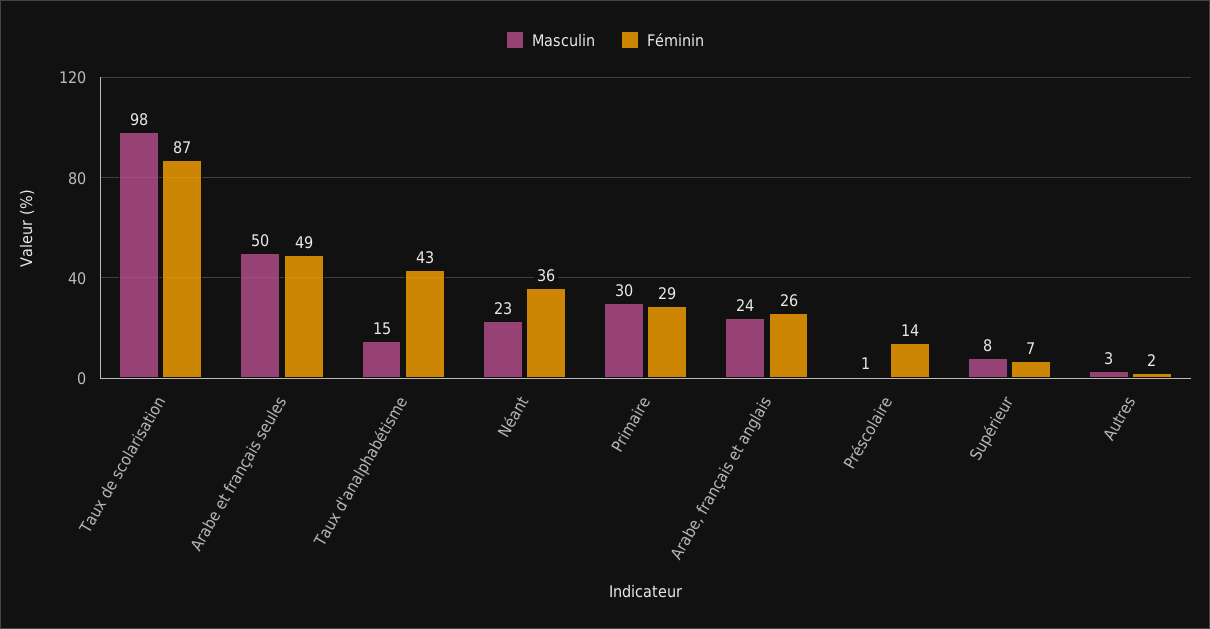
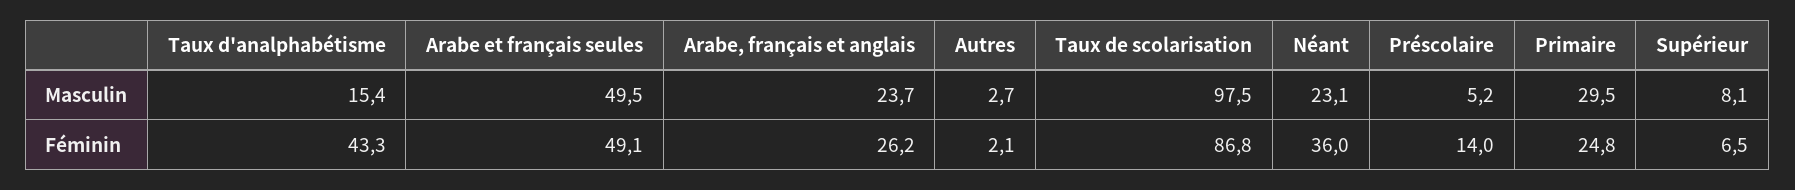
  {
    "Masculin": {
      "Taux de scolarisation": 97.5,
      "Arabe et français seules": 49.5,
      "Taux d'analphabétisme": 15.4,
      "Néant": 23.1,
      "Primaire": 29.5,
      "Arabe, français et anglais": 23.7,
-     "Préscolaire": 1,
+     "Préscolaire": 5.2,
      "Supérieur": 8.1,
      "Autres": 2.7
    },
    "Féminin": {
      "Taux de scolarisation": 86.8,
      "Arabe et français seules": 49.1,
      "Taux d'analphabétisme": 43.3,
      "Néant": 36,
-     "Primaire": 29,
+     "Primaire": 24.8,
      "Arabe, français et anglais": 26.2,
      "Préscolaire": 14,
      "Supérieur": 6.5,
      "Autres": 2.1
    }
  }

